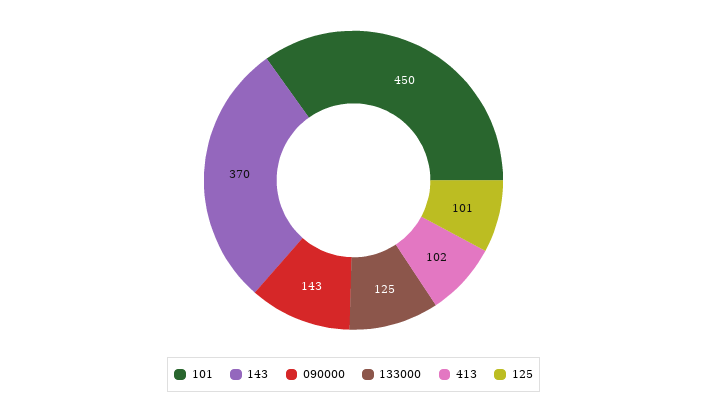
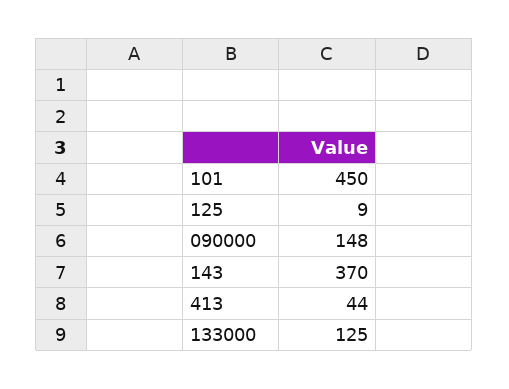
  {
    "101": 450,
    "143": 370,
-   "090000": 143,
+   "090000": 148,
    "133000": 125,
-   "413": 102,
+   "413": 44,
-   "125": 101
+   "125": 9
  }

